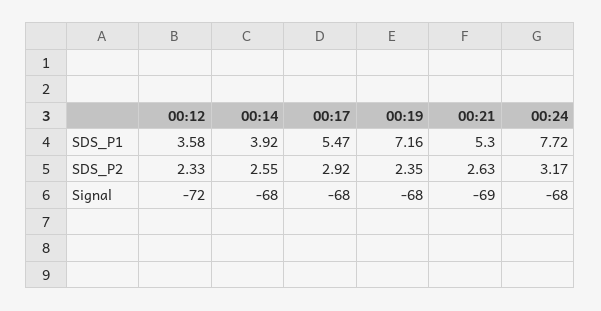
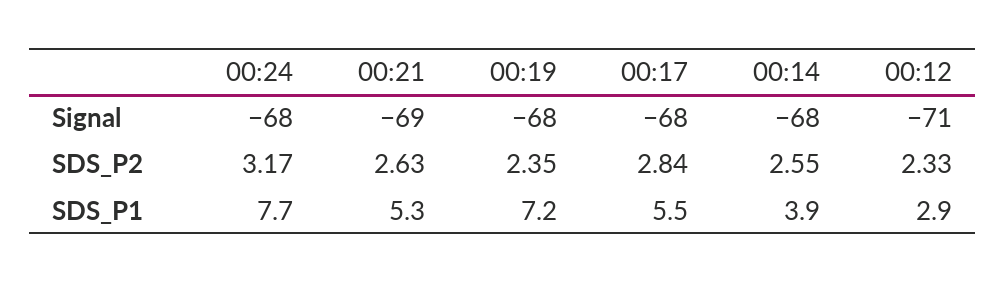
  {
    "00:12": {
-     "SDS_P1": 3.58,
+     "SDS_P1": 2.9,
      "SDS_P2": 2.33,
-     "Signal": -72
+     "Signal": -71
    },
    "00:14": {
      "SDS_P1": 3.92,
      "SDS_P2": 2.55,
      "Signal": -68
    },
    "00:17": {
      "SDS_P1": 5.47,
-     "SDS_P2": 2.92,
+     "SDS_P2": 2.84,
      "Signal": -68
    },
    "00:19": {
      "SDS_P1": 7.16,
      "SDS_P2": 2.35,
      "Signal": -68
    },
    "00:21": {
      "SDS_P1": 5.3,
      "SDS_P2": 2.63,
      "Signal": -69
    },
    "00:24": {
      "SDS_P1": 7.72,
      "SDS_P2": 3.17,
      "Signal": -68
    }
  }

